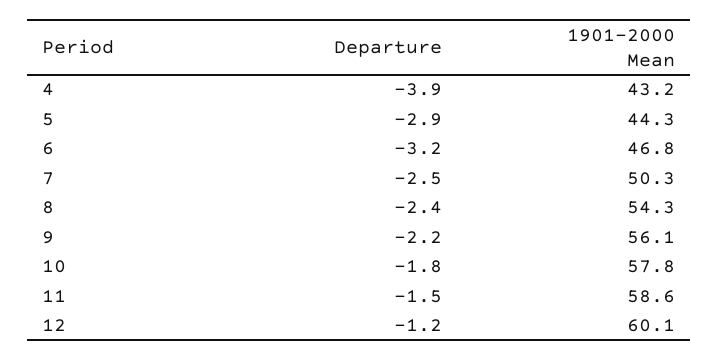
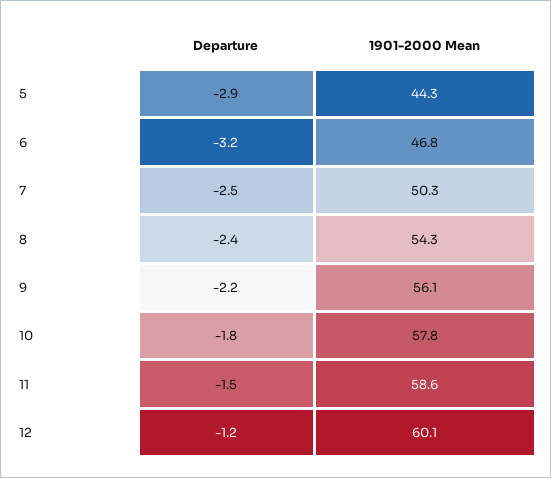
  {
    "Departure": {
-     "4": -3.9,
      "5": -2.9,
      "6": -3.2,
      "7": -2.5,
      "8": -2.4,
      "9": -2.2,
      "10": -1.8,
      "11": -1.5,
      "12": -1.2
    },
    "1901-2000 Mean": {
-     "4": 43.2,
      "5": 44.3,
      "6": 46.8,
      "7": 50.3,
      "8": 54.3,
      "9": 56.1,
      "10": 57.8,
      "11": 58.6,
      "12": 60.1
    }
  }

